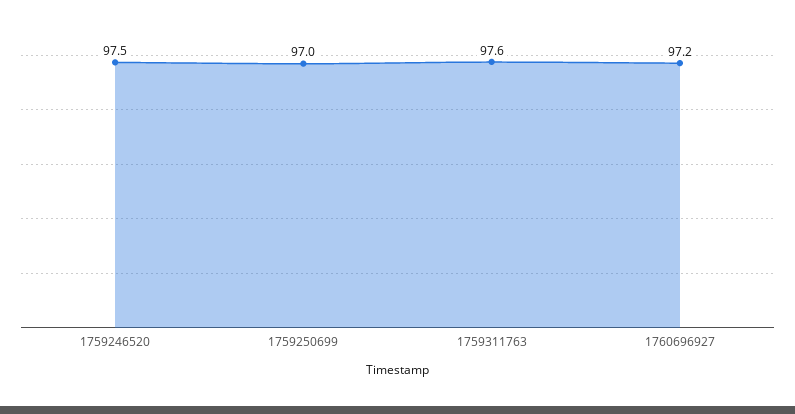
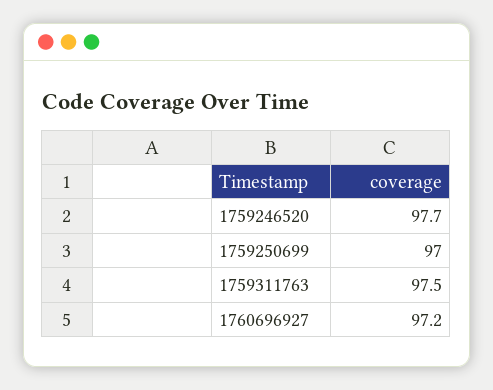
  {
-   "1759246520": 97.5,
+   "1759246520": 97.7,
    "1759250699": 97,
-   "1759311763": 97.6,
+   "1759311763": 97.5,
    "1760696927": 97.2
  }

